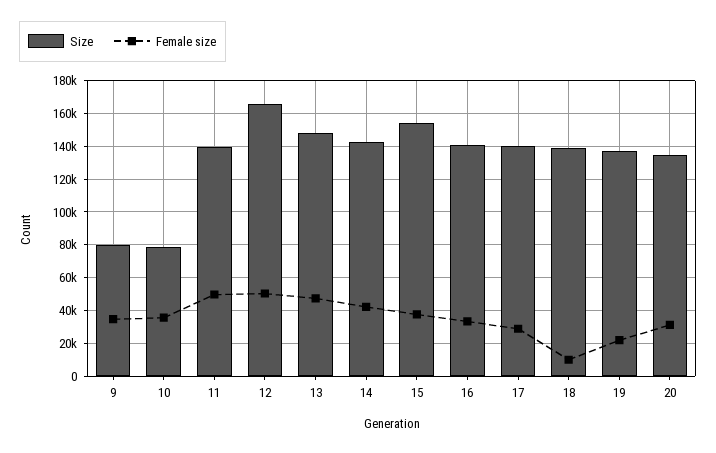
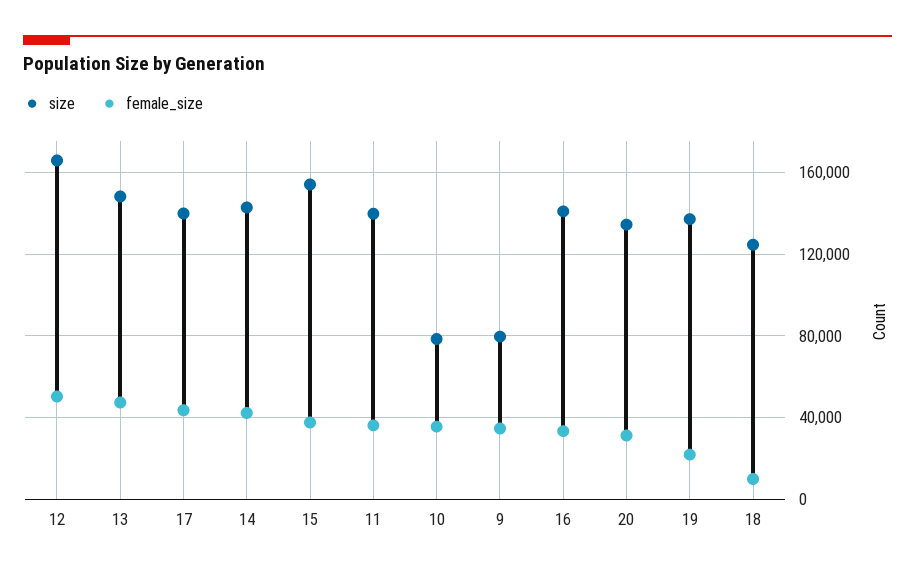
  {
    "Size": {
      "9": 80000,
      "10": 80000,
      "11": 140000,
      "12": 165000,
      "13": 150000,
      "14": 145000,
      "15": 155000,
      "16": 140000,
      "17": 140000,
-     "18": 140000,
+     "18": 125000,
      "19": 135000,
      "20": 135000
    },
    "Female size": {
      "9": 35000,
      "10": 35000,
-     "11": 50000,
+     "11": 35000,
      "12": 50000,
      "13": 45000,
      "14": 40000,
      "15": 40000,
      "16": 35000,
-     "17": 30000,
+     "17": 45000,
      "18": 10000,
      "19": 20000,
      "20": 30000
    }
  }

